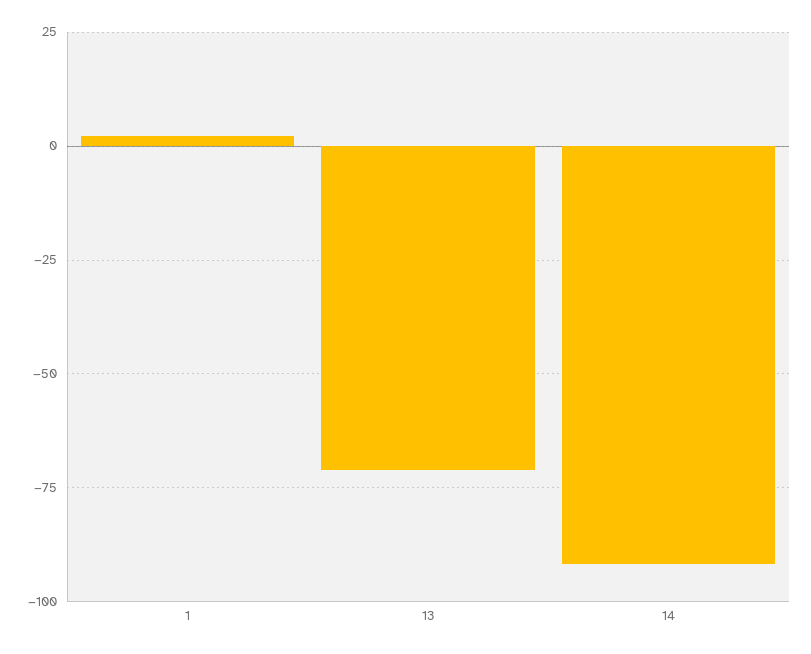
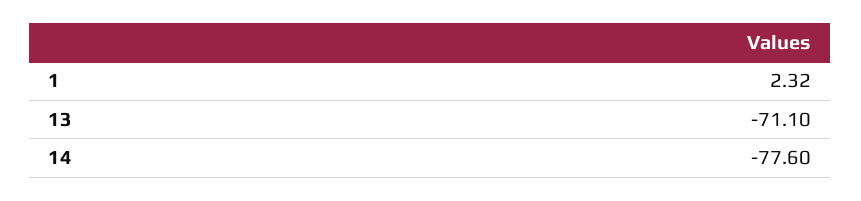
  {
    "1": 2.32,
    "13": -71.1,
-   "14": -92.5
+   "14": -77.6
  }

